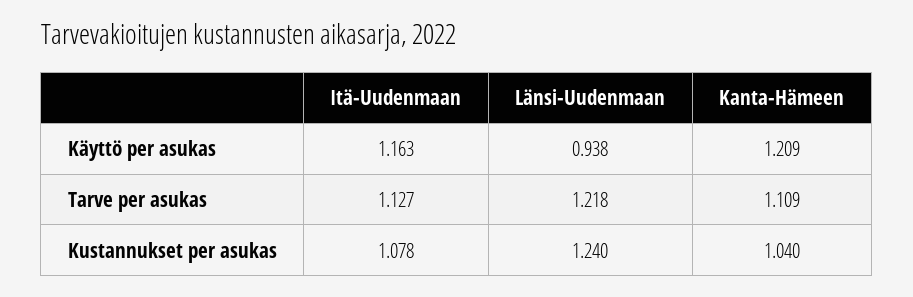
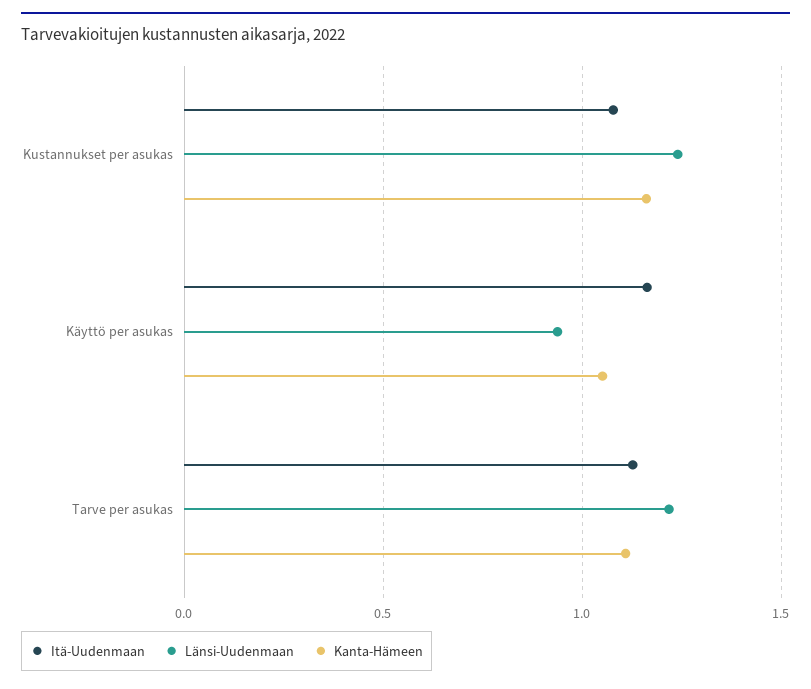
  {
    "Itä-Uudenmaan": {
      "Käyttö per asukas": 1.163,
      "Tarve per asukas": 1.127,
      "Kustannukset per asukas": 1.078
    },
    "Länsi-Uudenmaan": {
      "Käyttö per asukas": 0.938,
      "Tarve per asukas": 1.218,
      "Kustannukset per asukas": 1.24
    },
    "Kanta-Hämeen": {
-     "Käyttö per asukas": 1.209,
+     "Käyttö per asukas": 1.05,
      "Tarve per asukas": 1.109,
-     "Kustannukset per asukas": 1.04
+     "Kustannukset per asukas": 1.15
    }
  }

